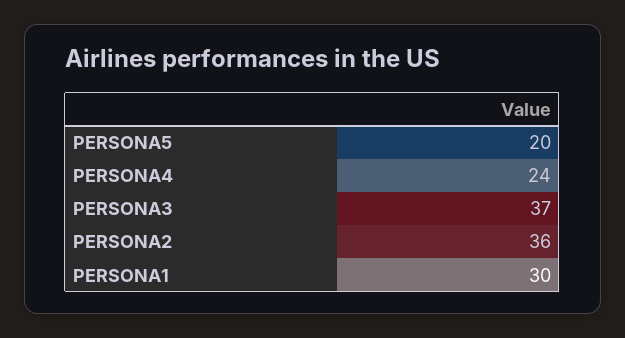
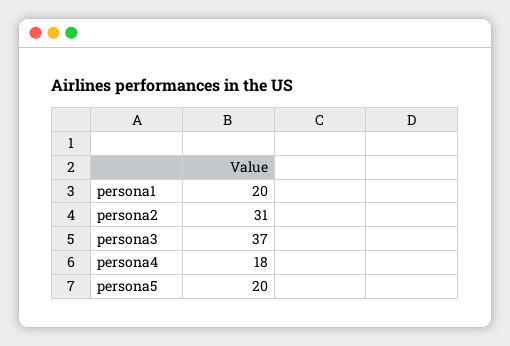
  {
    "PERSONA5": 20,
-   "PERSONA4": 24,
+   "PERSONA4": 18,
    "PERSONA3": 37,
-   "PERSONA2": 36,
+   "PERSONA2": 31,
-   "PERSONA1": 30
+   "PERSONA1": 20
  }

